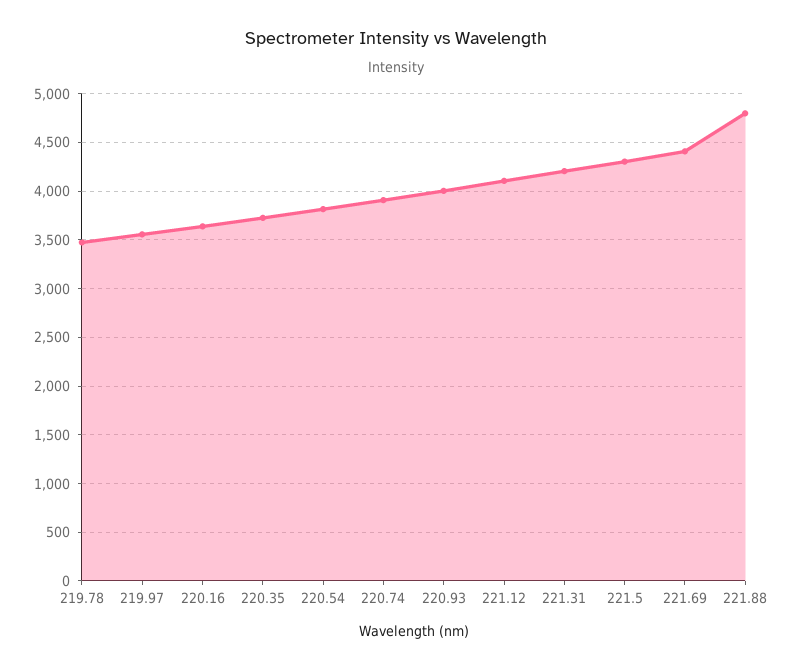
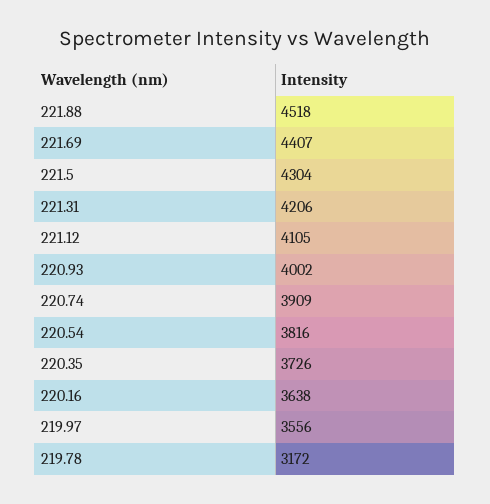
  {
-   "219.78": 3500,
+   "219.78": 3172,
    "219.97": 3556,
    "220.16": 3638,
    "220.35": 3726,
    "220.54": 3816,
    "220.74": 3909,
    "220.93": 4002,
    "221.12": 4105,
    "221.31": 4206,
    "221.5": 4304,
    "221.69": 4407,
-   "221.88": 4800
+   "221.88": 4518
  }

